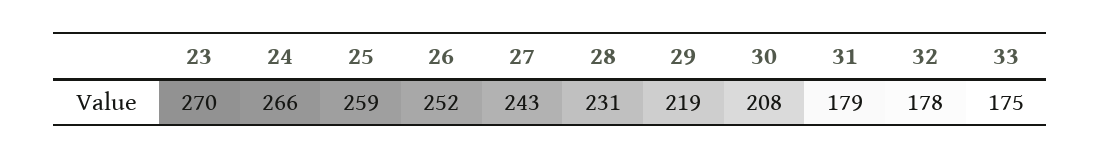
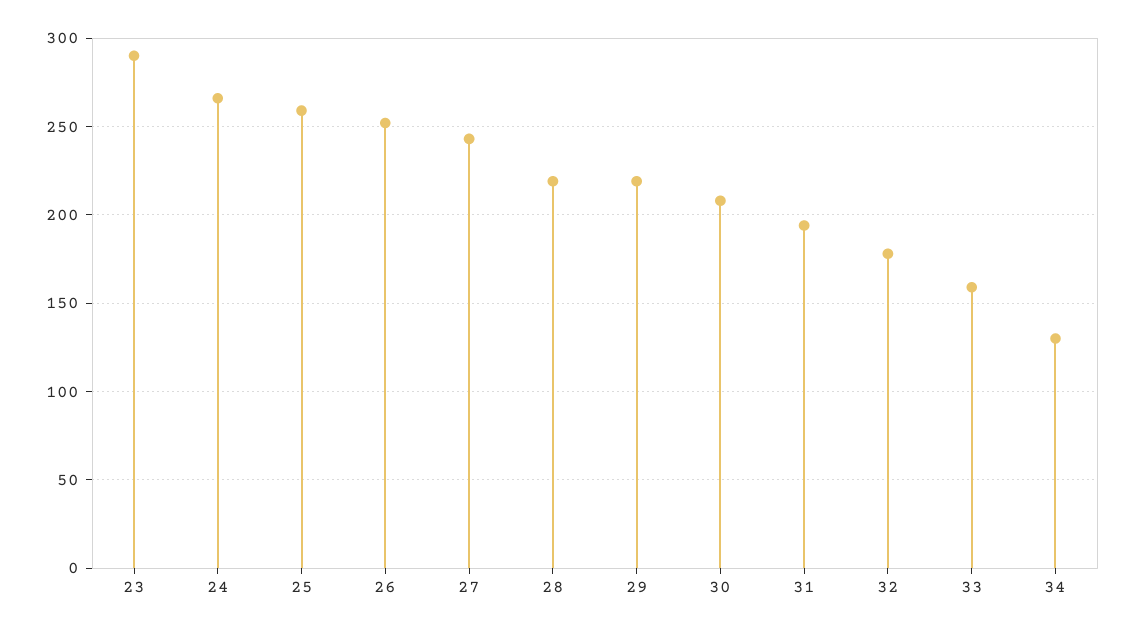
  {
-   "23": 270,
+   "23": 290,
    "24": 266,
    "25": 259,
    "26": 252,
    "27": 243,
-   "28": 231,
+   "28": 220,
    "29": 219,
    "30": 208,
-   "31": 179,
+   "31": 195,
    "32": 178,
-   "33": 175
+   "33": 160,
+   "34": 130
  }

